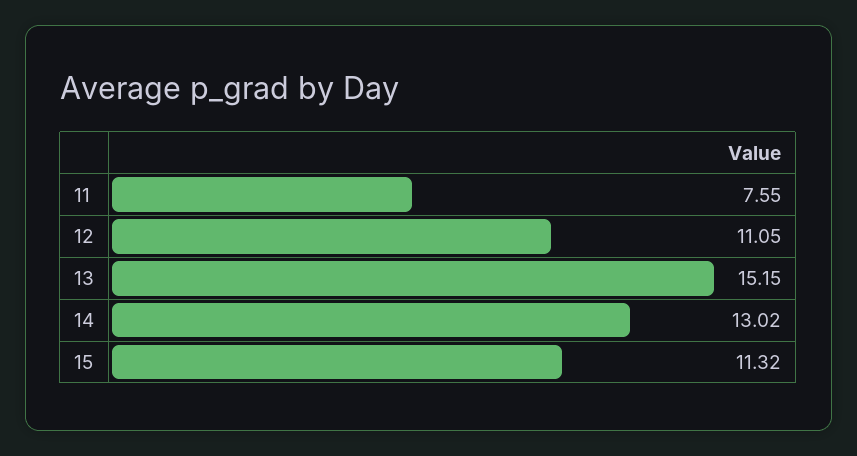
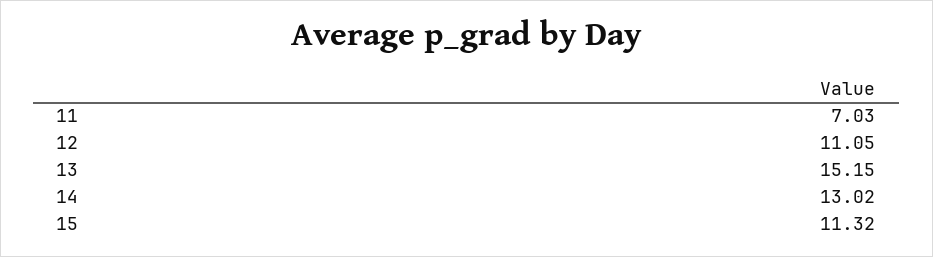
  {
-   "11": 7.55,
+   "11": 7.03,
    "12": 11.05,
    "13": 15.15,
    "14": 13.02,
    "15": 11.32
  }

